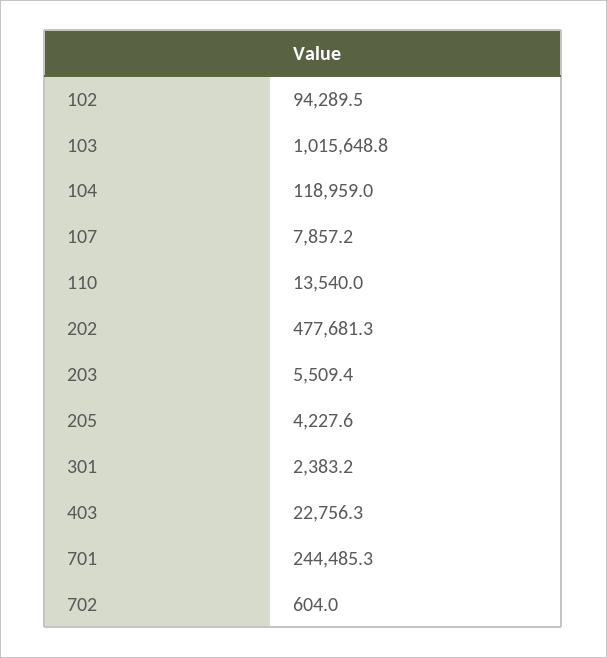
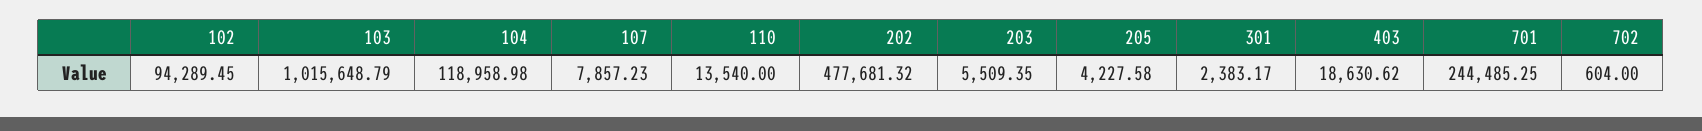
  {
    "102": 94289.45,
    "103": 1015648.79,
    "104": 118958.98,
    "107": 7857.23,
    "110": 13540,
    "202": 477681.32,
    "203": 5509.35,
    "205": 4227.58,
    "301": 2383.17,
-   "403": 22756.3,
+   "403": 18630.62,
    "701": 244485.25,
    "702": 604
  }

